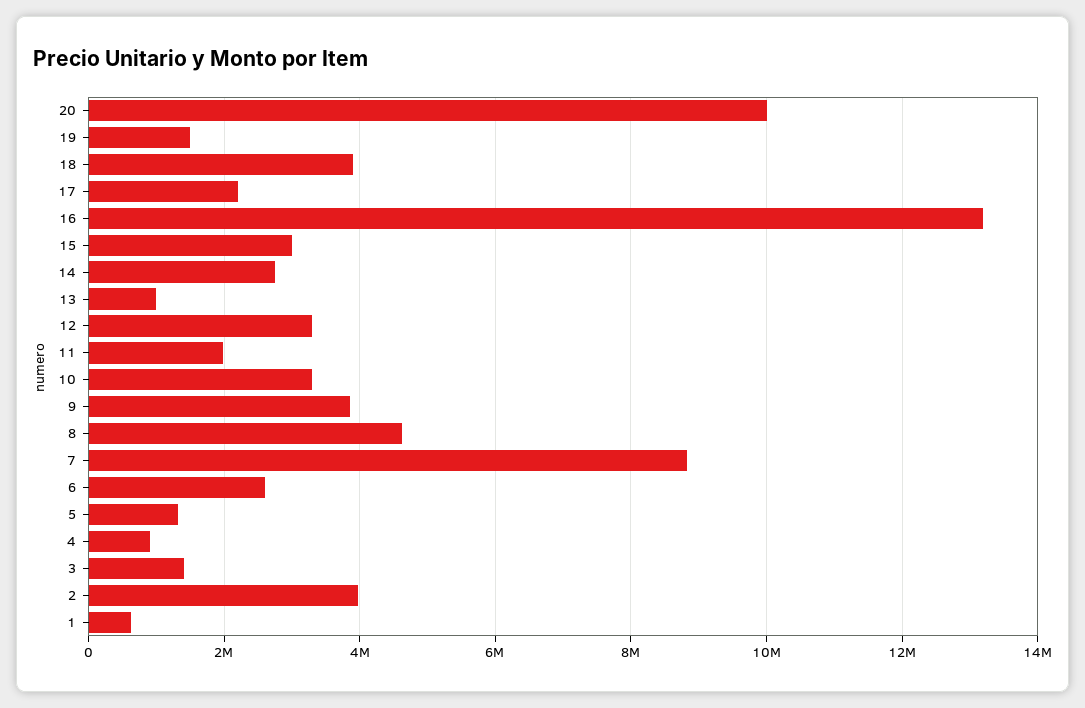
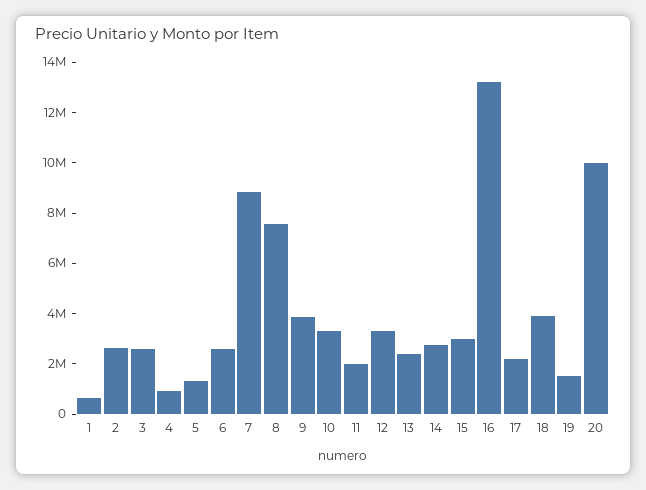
  {
    "20": 10000000,
    "19": 1600000,
    "18": 4000000,
    "17": 2200000,
    "16": 13200000,
    "15": 3000000,
    "14": 2800000,
-   "13": 1000000,
+   "13": 2500000,
    "12": 3400000,
    "11": 2000000,
    "10": 3400000,
    "9": 3800000,
-   "8": 4600000,
+   "8": 7500000,
    "7": 8800000,
    "6": 2600000,
    "5": 1400000,
    "4": 1000000,
-   "3": 1400000,
+   "3": 2500000,
-   "2": 4000000,
+   "2": 2500000,
    "1": 600000
  }

